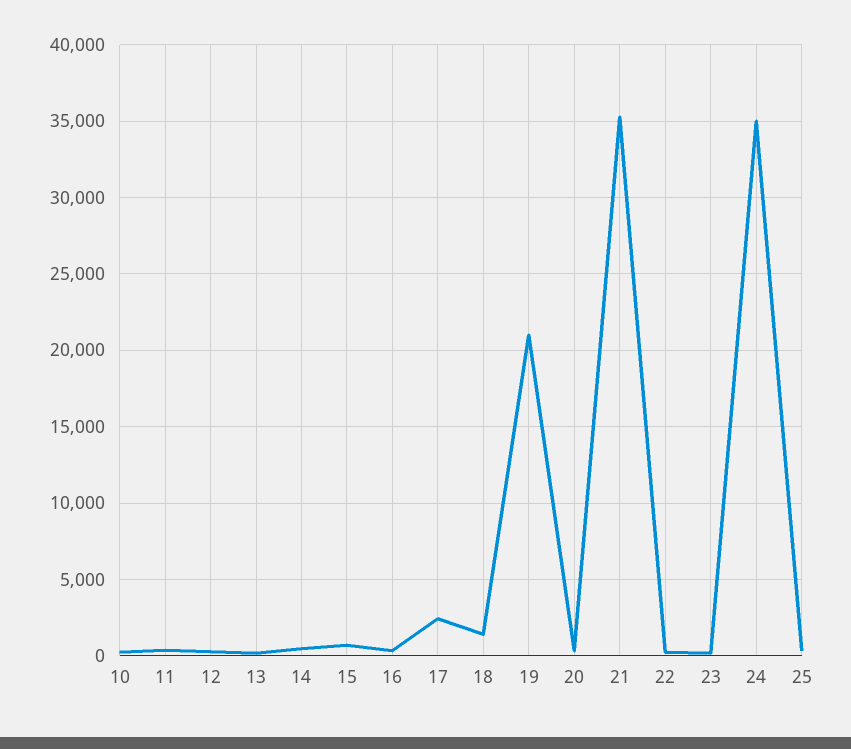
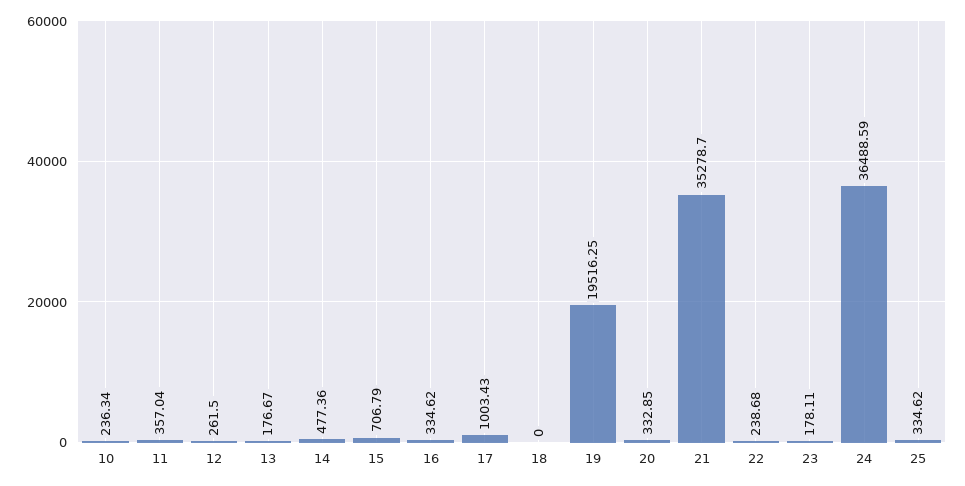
  {
    "10": 236.34,
    "11": 357.04,
    "12": 261.5,
    "13": 176.67,
    "14": 477.36,
    "15": 706.79,
    "16": 334.62,
-   "17": 2500,
+   "17": 1003.43,
-   "18": 1500,
+   "18": 0,
-   "19": 21000,
+   "19": 19516.25,
    "20": 332.85,
    "21": 35278.7,
    "22": 238.68,
    "23": 178.11,
-   "24": 35000,
+   "24": 36488.59,
    "25": 334.62
  }

